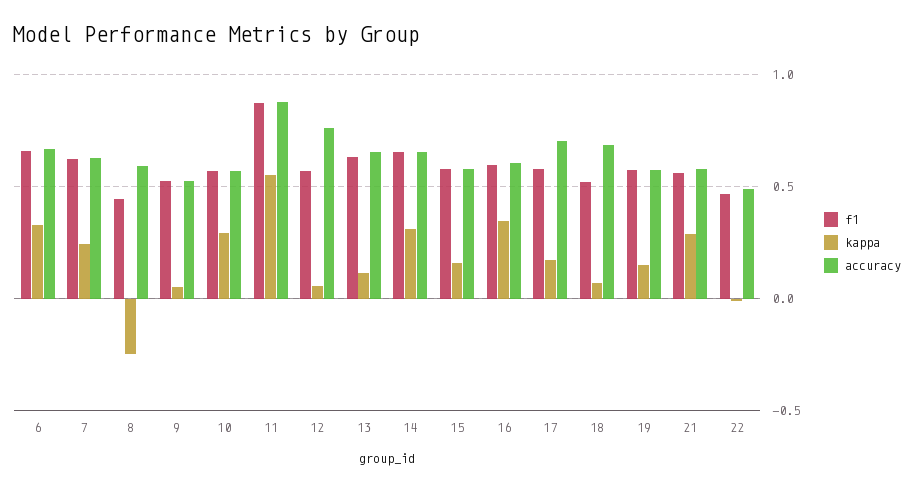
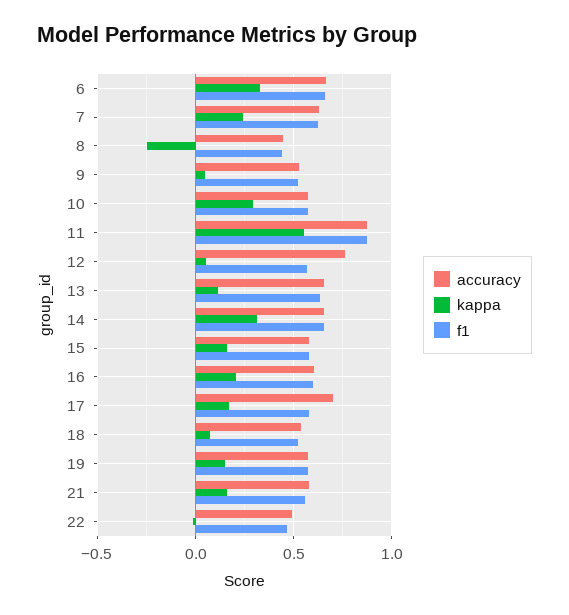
  {
    "f1": {
      "6": 0.65,
      "7": 0.6,
      "8": 0.45,
      "9": 0.5,
      "10": 0.55,
      "11": 0.85,
      "12": 0.55,
      "13": 0.65,
      "14": 0.65,
      "15": 0.6,
      "16": 0.6,
      "17": 0.6,
      "18": 0.5,
      "19": 0.55,
      "21": 0.55,
      "22": 0.45
    },
    "kappa": {
      "6": 0.35,
      "7": 0.25,
      "8": -0.25,
      "9": 0.05,
      "10": 0.3,
      "11": 0.55,
      "12": 0.05,
      "13": 0.1,
      "14": 0.3,
      "15": 0.15,
-     "16": 0.35,
+     "16": 0.2,
      "17": 0.15,
      "18": 0.05,
      "19": 0.15,
-     "21": 0.3,
+     "21": 0.15,
      "22": 0
    },
    "accuracy": {
      "6": 0.65,
      "7": 0.65,
-     "8": 0.6,
+     "8": 0.45,
      "9": 0.5,
      "10": 0.55,
      "11": 0.9,
      "12": 0.75,
      "13": 0.65,
      "14": 0.65,
      "15": 0.6,
      "16": 0.6,
      "17": 0.7,
-     "18": 0.7,
+     "18": 0.55,
      "19": 0.55,
      "21": 0.6,
      "22": 0.5
    }
  }

